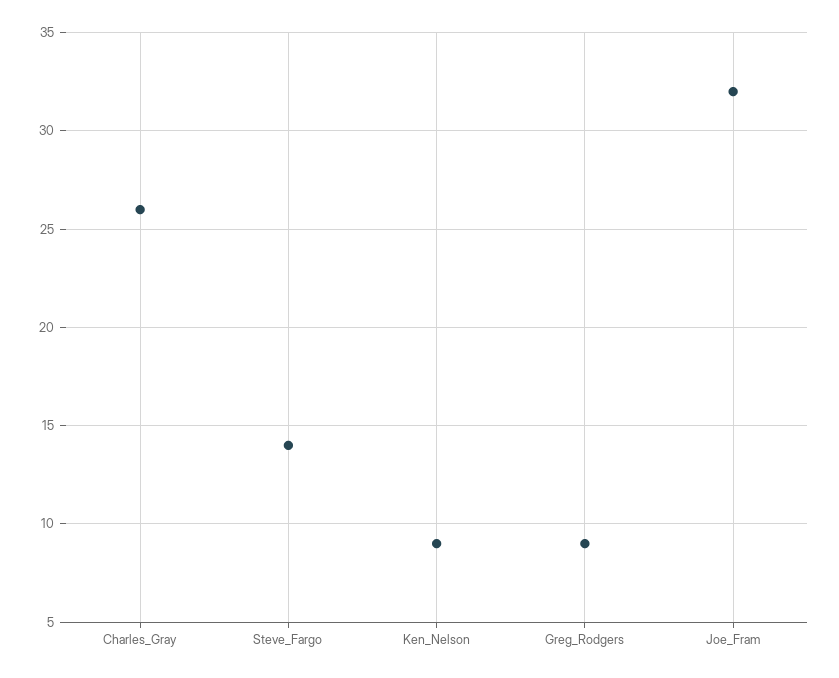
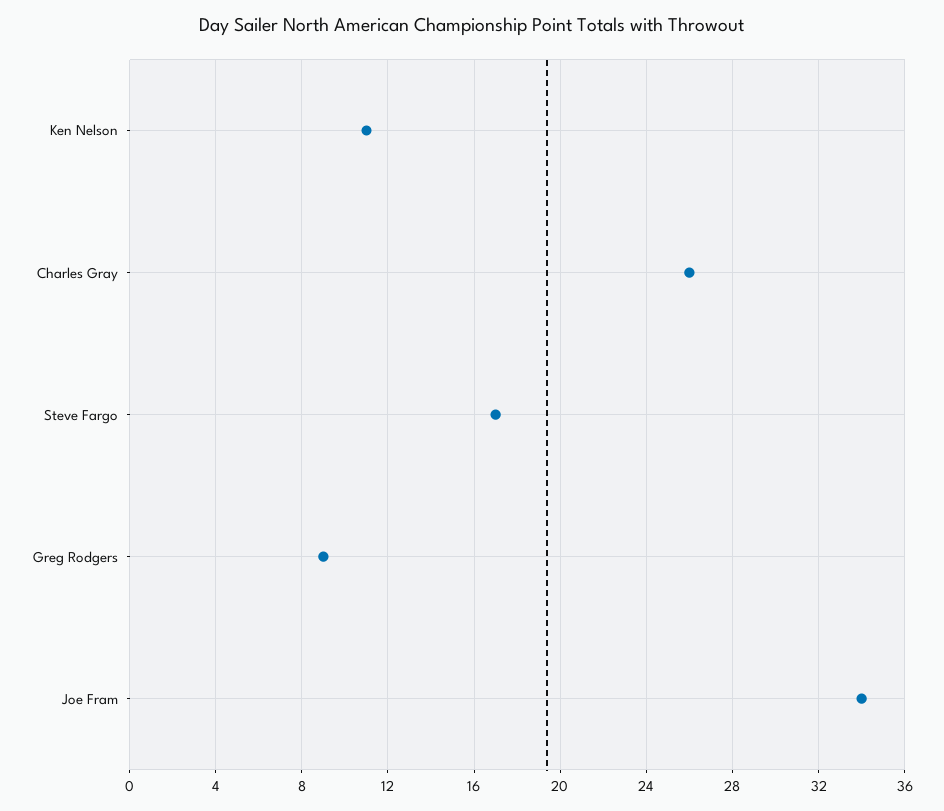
  {
    "Charles_Gray": 26,
-   "Steve_Fargo": 14,
+   "Steve_Fargo": 17,
-   "Ken_Nelson": 9,
+   "Ken_Nelson": 11,
    "Greg_Rodgers": 9,
-   "Joe_Fram": 32
+   "Joe_Fram": 34
  }

